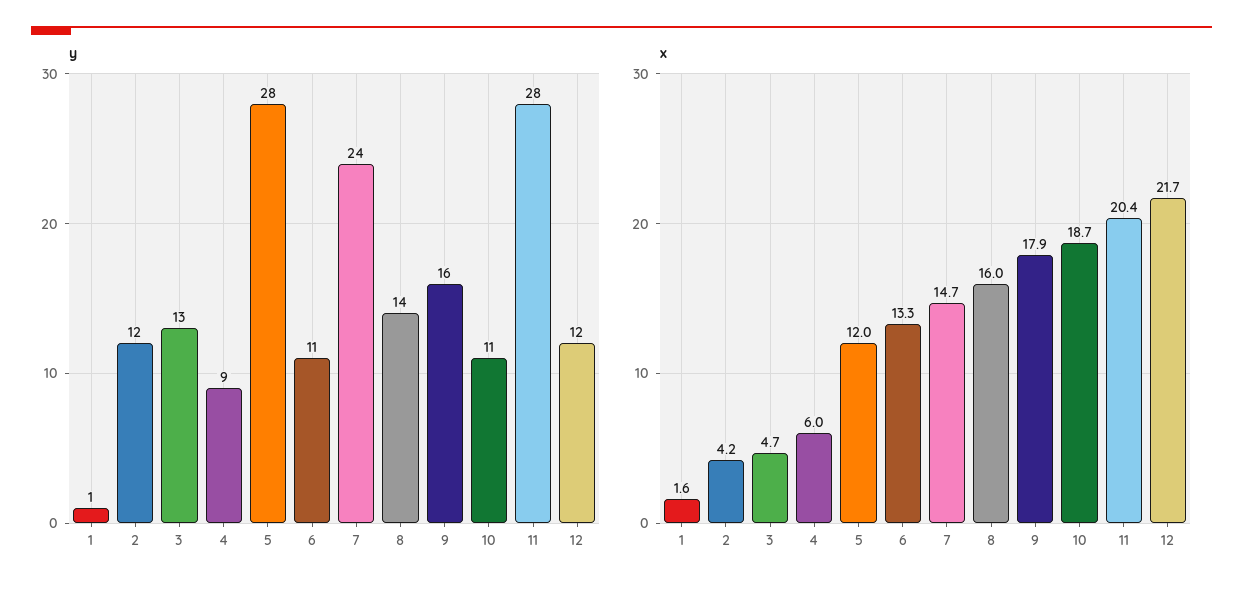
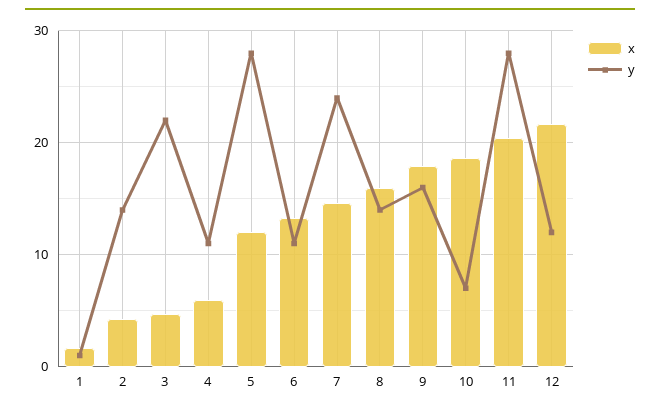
  {
    "y": {
      "1": 1,
-     "2": 12,
+     "2": 14,
-     "3": 13,
+     "3": 22,
-     "4": 9,
+     "4": 11,
      "5": 28,
      "6": 11,
      "7": 24,
      "8": 14,
      "9": 16,
-     "10": 11,
+     "10": 7,
      "11": 28,
      "12": 12
    },
    "x": {
      "1": 1.6,
      "2": 4.2,
      "3": 4.7,
      "4": 6,
      "5": 12,
      "6": 13.3,
      "7": 14.7,
      "8": 16,
      "9": 17.9,
      "10": 18.7,
      "11": 20.4,
      "12": 21.7
    }
  }

